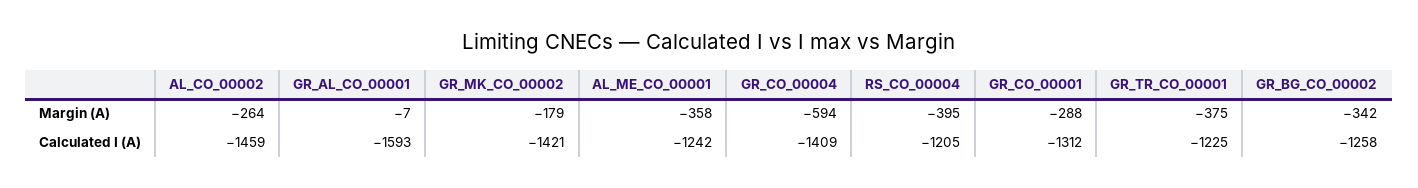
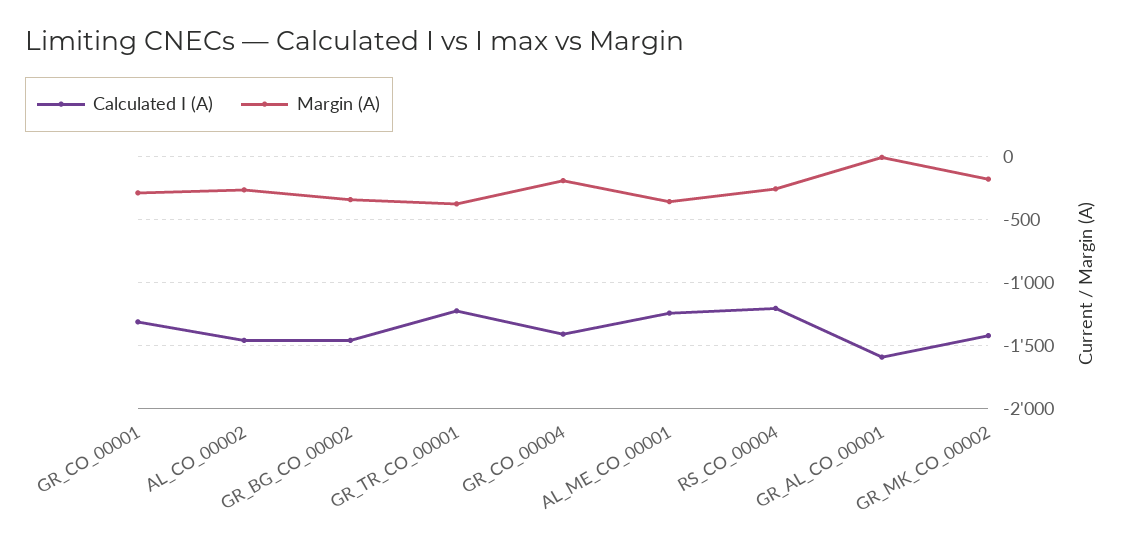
  {
    "Margin (A)": {
      "AL_CO_00002": -264,
      "GR_AL_CO_00001": -7,
      "GR_MK_CO_00002": -179,
      "AL_ME_CO_00001": -358,
-     "GR_CO_00004": -594,
+     "GR_CO_00004": -200,
-     "RS_CO_00004": -395,
+     "RS_CO_00004": -250,
      "GR_CO_00001": -288,
      "GR_TR_CO_00001": -375,
      "GR_BG_CO_00002": -342
    },
    "Calculated I (A)": {
      "AL_CO_00002": -1459,
      "GR_AL_CO_00001": -1593,
      "GR_MK_CO_00002": -1421,
      "AL_ME_CO_00001": -1242,
      "GR_CO_00004": -1409,
      "RS_CO_00004": -1205,
      "GR_CO_00001": -1312,
      "GR_TR_CO_00001": -1225,
-     "GR_BG_CO_00002": -1258
+     "GR_BG_CO_00002": -1450
    }
  }

